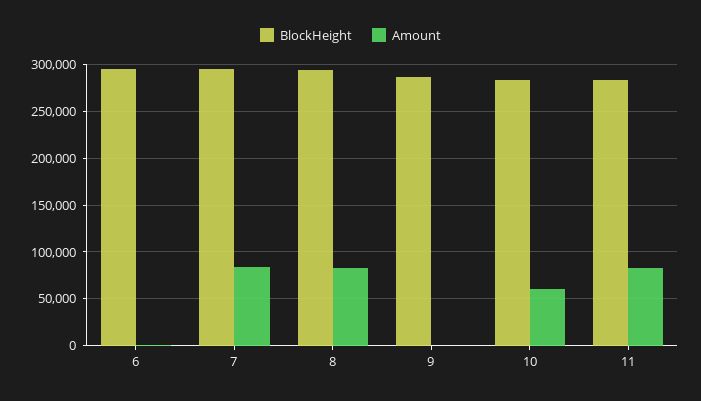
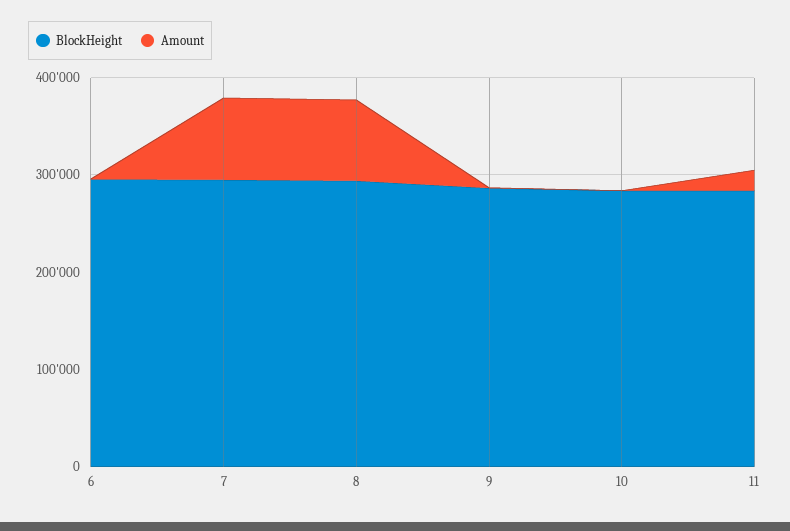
  {
    "BlockHeight": {
      "6": 300000,
      "7": 290000,
      "8": 290000,
      "9": 290000,
      "10": 280000,
      "11": 280000
    },
    "Amount": {
      "6": 0,
      "7": 80000,
      "8": 80000,
      "9": 0,
-     "10": 60000,
+     "10": 0,
-     "11": 80000
+     "11": 20000
    }
  }

